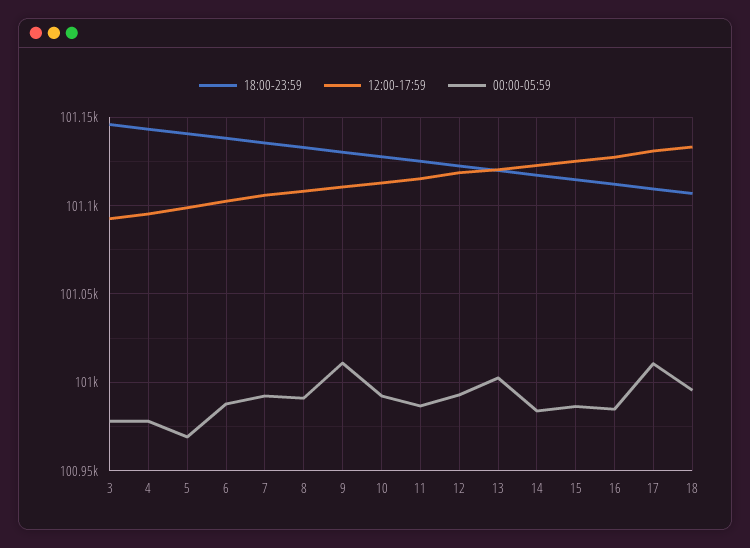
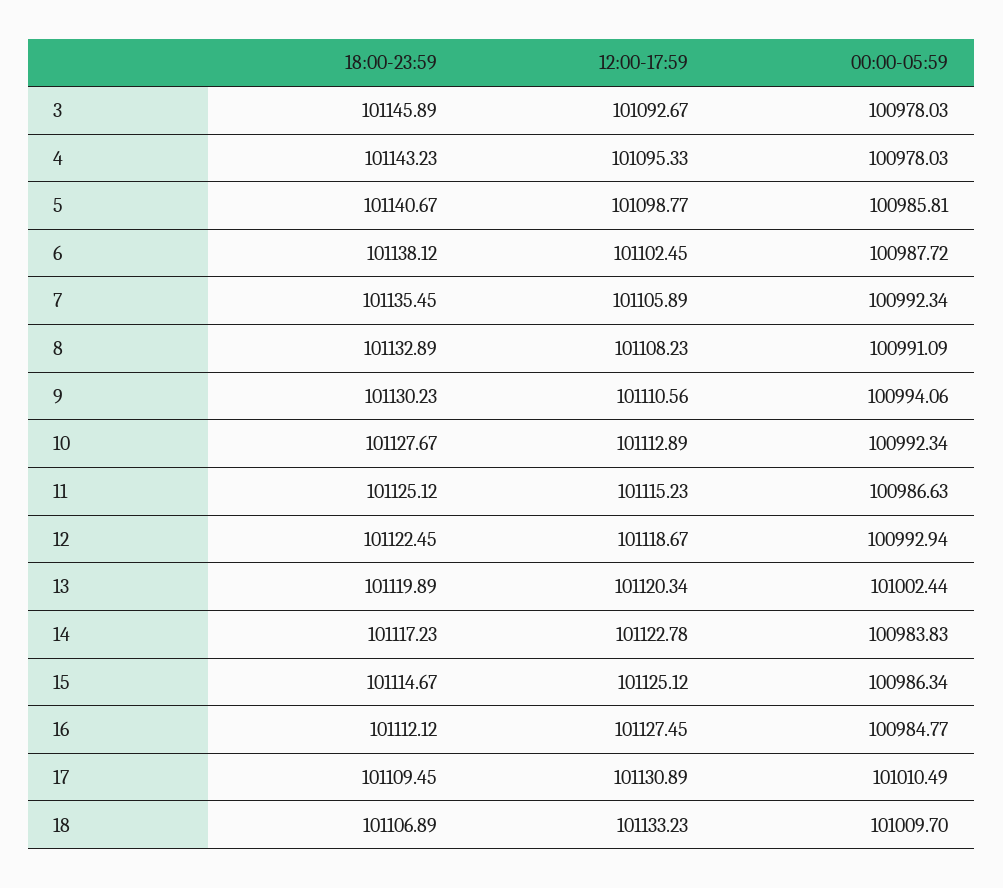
  {
    "18:00-23:59": {
      "3": 101145.89,
      "4": 101143.23,
      "5": 101140.67,
      "6": 101138.12,
      "7": 101135.45,
      "8": 101132.89,
      "9": 101130.23,
      "10": 101127.67,
      "11": 101125.12,
      "12": 101122.45,
      "13": 101119.89,
      "14": 101117.23,
      "15": 101114.67,
      "16": 101112.12,
      "17": 101109.45,
      "18": 101106.89
    },
    "12:00-17:59": {
      "3": 101092.67,
      "4": 101095.33,
      "5": 101098.77,
      "6": 101102.45,
      "7": 101105.89,
      "8": 101108.23,
      "9": 101110.56,
      "10": 101112.89,
      "11": 101115.23,
      "12": 101118.67,
      "13": 101120.34,
      "14": 101122.78,
      "15": 101125.12,
      "16": 101127.45,
      "17": 101130.89,
      "18": 101133.23
    },
    "00:00-05:59": {
      "3": 100978.03,
      "4": 100978.03,
-     "5": 100970,
+     "5": 100985.81,
      "6": 100987.72,
      "7": 100992.34,
      "8": 100991.09,
-     "9": 101010,
+     "9": 100994.06,
      "10": 100992.34,
      "11": 100986.63,
      "12": 100992.94,
      "13": 101002.44,
      "14": 100983.83,
      "15": 100986.34,
      "16": 100984.77,
      "17": 101010.49,
-     "18": 100995
+     "18": 101009.7
    }
  }

